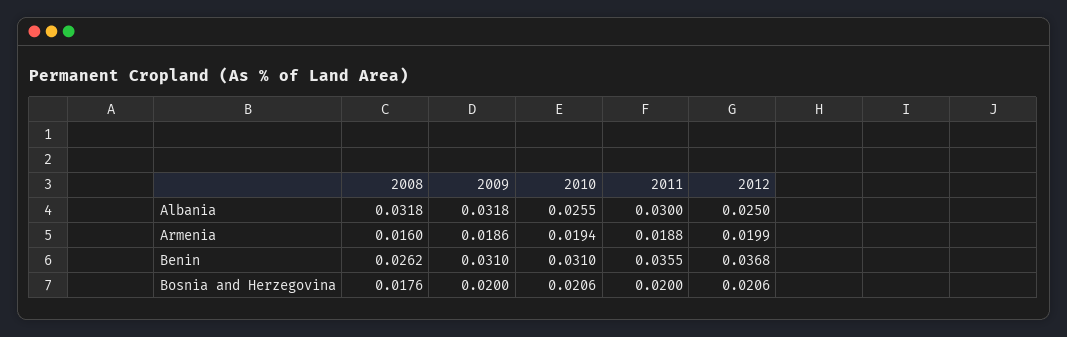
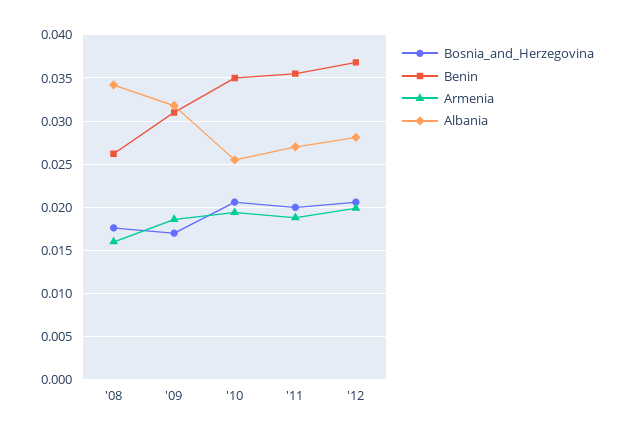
  {
    "Albania": {
-     "2008": 0.0318,
+     "2008": 0.034,
      "2009": 0.0318,
      "2010": 0.0255,
-     "2011": 0.03,
+     "2011": 0.027,
-     "2012": 0.025
+     "2012": 0.028
    },
    "Armenia": {
      "2008": 0.016,
      "2009": 0.0186,
      "2010": 0.0194,
      "2011": 0.0188,
      "2012": 0.0199
    },
    "Benin": {
      "2008": 0.0262,
      "2009": 0.031,
-     "2010": 0.031,
+     "2010": 0.035,
      "2011": 0.0355,
      "2012": 0.0368
    },
    "Bosnia and Herzegovina": {
      "2008": 0.0176,
-     "2009": 0.02,
+     "2009": 0.017,
      "2010": 0.0206,
      "2011": 0.02,
      "2012": 0.0206
    }
  }

